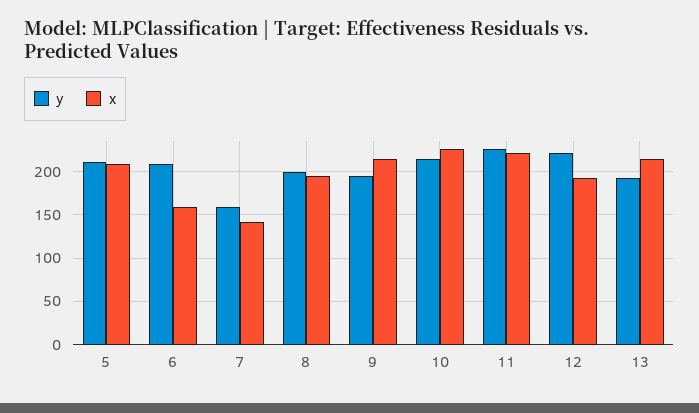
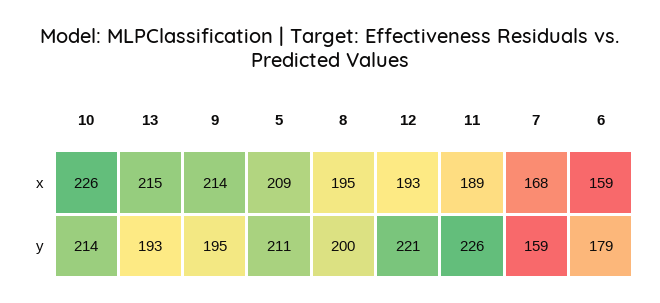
  {
    "y": {
      "5": 211,
-     "6": 210,
+     "6": 179,
      "7": 159,
      "8": 200,
      "9": 195,
      "10": 214,
      "11": 226,
      "12": 221,
      "13": 193
    },
    "x": {
      "5": 209,
      "6": 159,
-     "7": 140,
+     "7": 168,
      "8": 195,
      "9": 214,
      "10": 226,
-     "11": 220,
+     "11": 189,
      "12": 193,
      "13": 215
    }
  }

